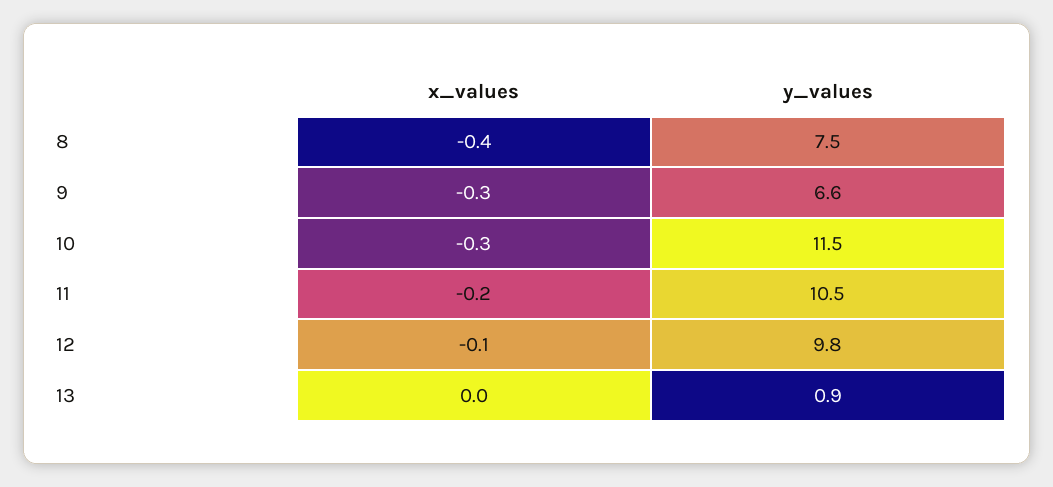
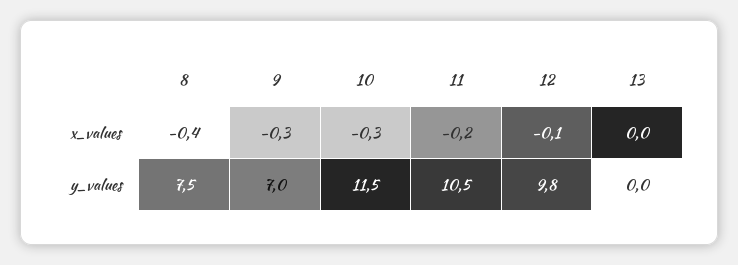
  {
    "x_values": {
      "8": -0.4,
      "9": -0.3,
      "10": -0.3,
      "11": -0.2,
      "12": -0.1,
      "13": 0
    },
    "y_values": {
      "8": 7.5,
-     "9": 6.6,
+     "9": 7,
      "10": 11.5,
      "11": 10.5,
      "12": 9.8,
-     "13": 0.9
+     "13": 0
    }
  }

